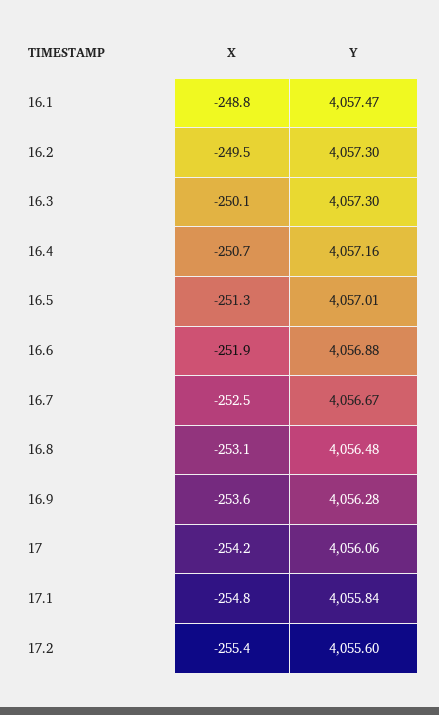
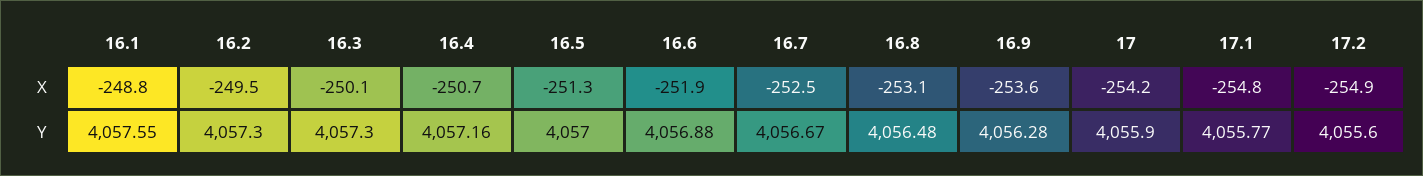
  {
    "X": {
      "16.1": -248.8,
      "16.2": -249.5,
      "16.3": -250.1,
      "16.4": -250.7,
      "16.5": -251.3,
      "16.6": -251.9,
      "16.7": -252.5,
      "16.8": -253.1,
      "16.9": -253.6,
      "17": -254.2,
      "17.1": -254.8,
-     "17.2": -255.4
+     "17.2": -254.9
    },
    "Y": {
-     "16.1": 4057.47,
+     "16.1": 4057.55,
      "16.2": 4057.3,
      "16.3": 4057.3,
      "16.4": 4057.16,
-     "16.5": 4057.01,
+     "16.5": 4057,
      "16.6": 4056.88,
      "16.7": 4056.67,
      "16.8": 4056.48,
      "16.9": 4056.28,
-     "17": 4056.06,
+     "17": 4055.9,
-     "17.1": 4055.84,
+     "17.1": 4055.77,
      "17.2": 4055.6
    }
  }

